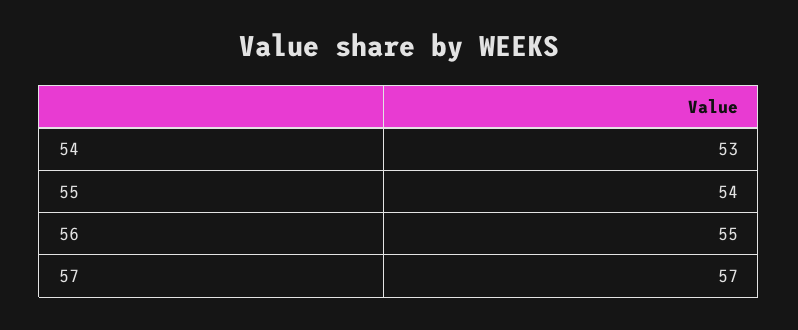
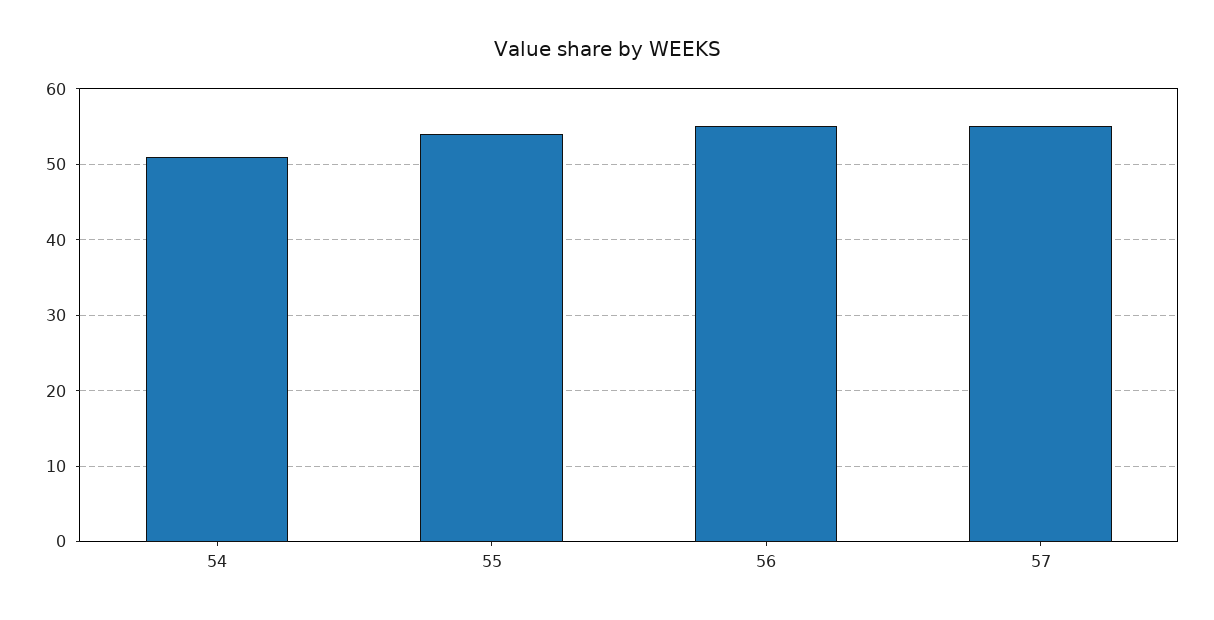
  {
-   "54": 53,
+   "54": 51,
    "55": 54,
    "56": 55,
-   "57": 57
+   "57": 55
  }

